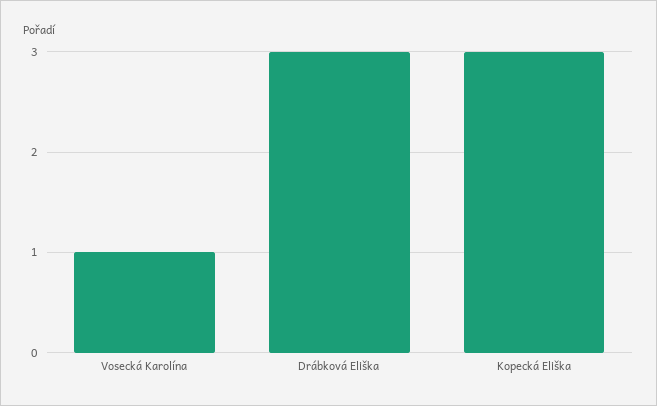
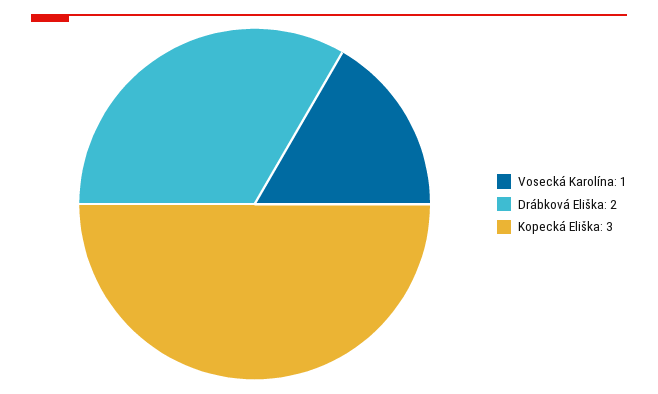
  {
    "Vosecká Karolína": 1,
-   "Drábková Eliška": 3,
+   "Drábková Eliška": 2,
    "Kopecká Eliška": 3
  }

